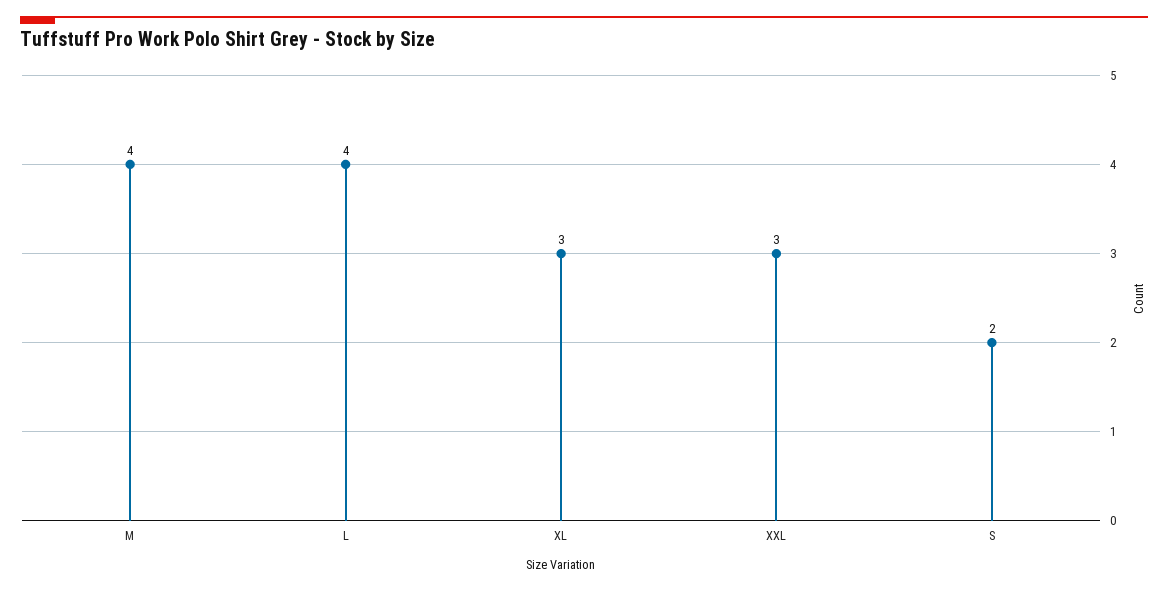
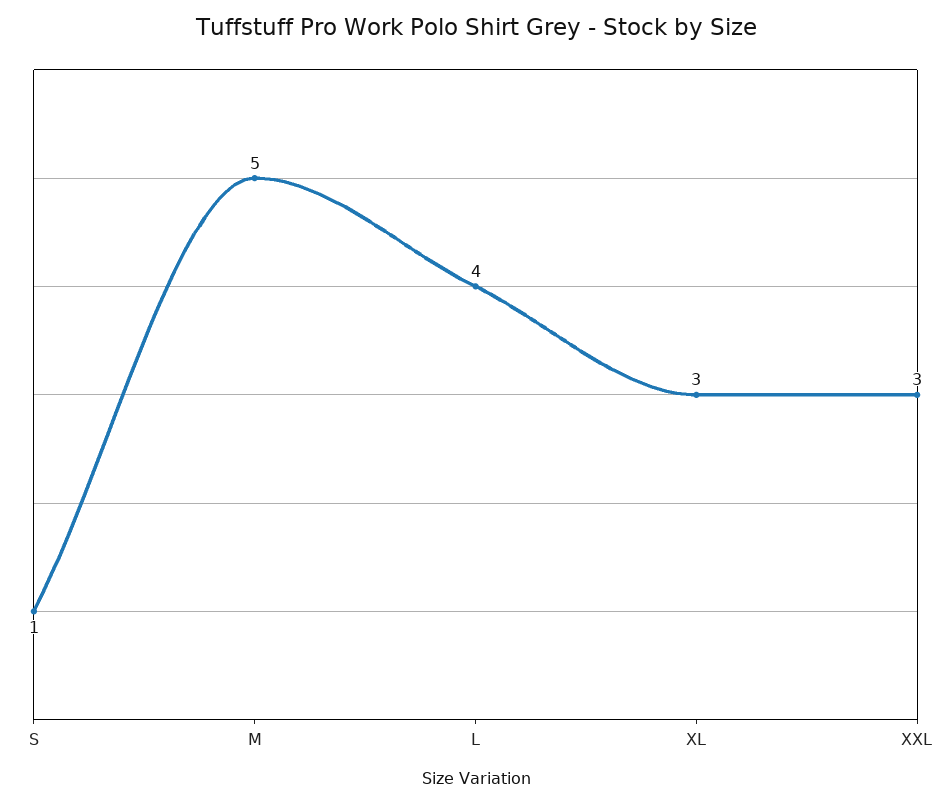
  {
-   "M": 4,
+   "M": 5,
    "L": 4,
    "XL": 3,
    "XXL": 3,
-   "S": 2
+   "S": 1
  }

